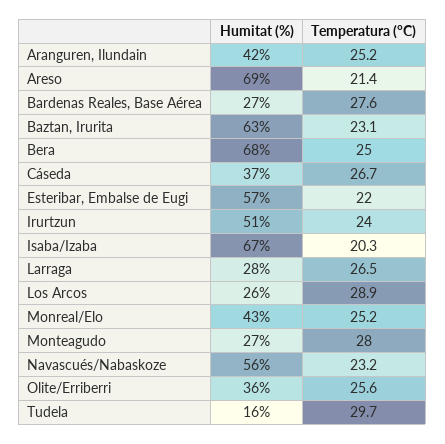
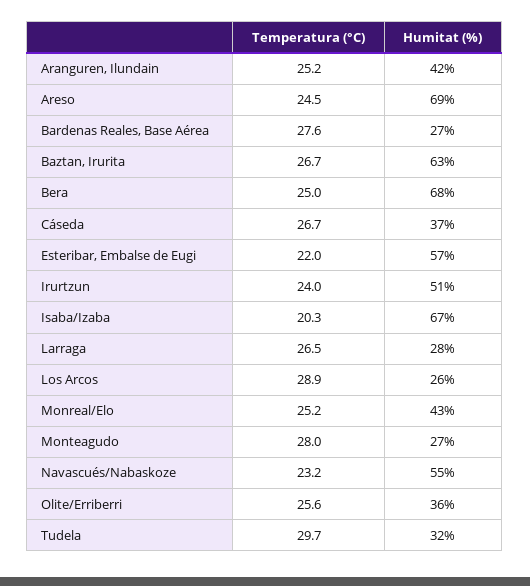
  {
    "Humitat (%)": {
      "Aranguren, Ilundain": 42,
      "Areso": 69,
      "Bardenas Reales, Base Aérea": 27,
      "Baztan, Irurita": 63,
      "Bera": 68,
      "Cáseda": 37,
      "Esteribar, Embalse de Eugi": 57,
      "Irurtzun": 51,
      "Isaba/Izaba": 67,
      "Larraga": 28,
      "Los Arcos": 26,
      "Monreal/Elo": 43,
      "Monteagudo": 27,
-     "Navascués/Nabaskoze": 56,
+     "Navascués/Nabaskoze": 55,
      "Olite/Erriberri": 36,
-     "Tudela": 16
+     "Tudela": 32
    },
    "Temperatura (°C)": {
      "Aranguren, Ilundain": 25.2,
-     "Areso": 21.4,
+     "Areso": 24.5,
      "Bardenas Reales, Base Aérea": 27.6,
-     "Baztan, Irurita": 23.1,
+     "Baztan, Irurita": 26.7,
      "Bera": 25,
      "Cáseda": 26.7,
      "Esteribar, Embalse de Eugi": 22,
      "Irurtzun": 24,
      "Isaba/Izaba": 20.3,
      "Larraga": 26.5,
      "Los Arcos": 28.9,
      "Monreal/Elo": 25.2,
      "Monteagudo": 28,
      "Navascués/Nabaskoze": 23.2,
      "Olite/Erriberri": 25.6,
      "Tudela": 29.7
    }
  }

